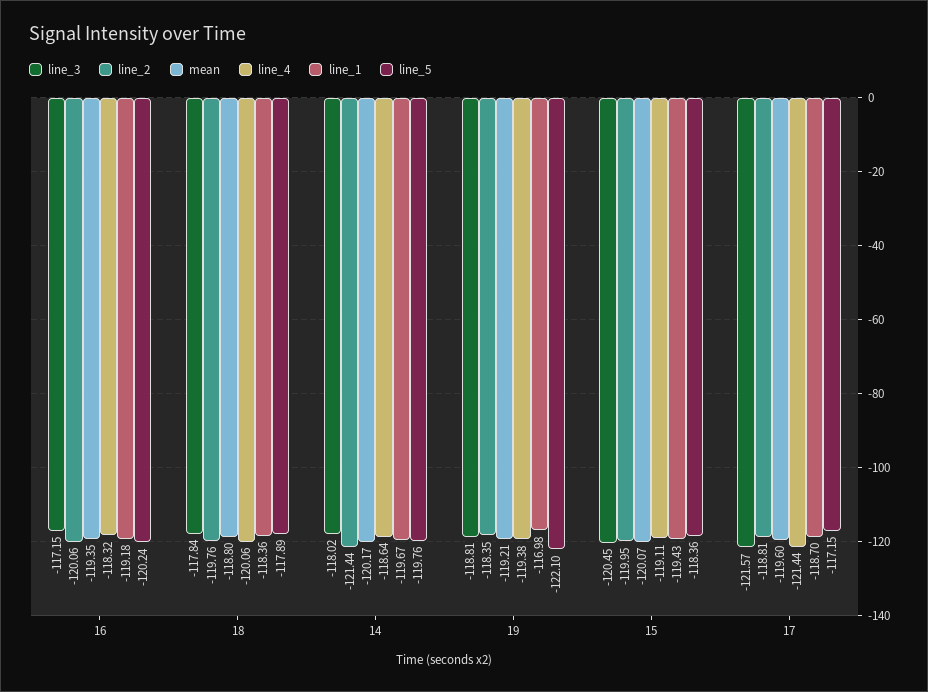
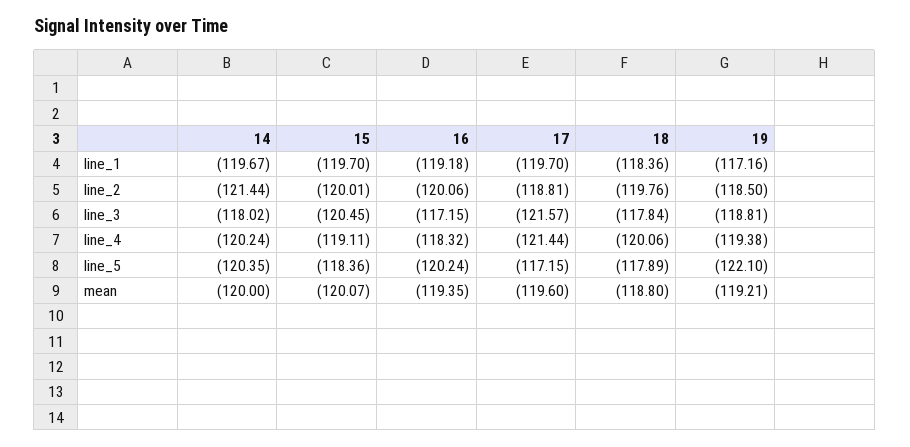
  {
    "line_3": {
      "16": -117.15,
      "18": -117.84,
      "14": -118.02,
      "19": -118.81,
      "15": -120.45,
      "17": -121.57
    },
    "line_2": {
      "16": -120.06,
      "18": -119.76,
      "14": -121.44,
-     "19": -118.35,
+     "19": -118.5,
-     "15": -119.95,
+     "15": -120.01,
      "17": -118.81
    },
    "mean": {
      "16": -119.35,
      "18": -118.8,
-     "14": -120.17,
+     "14": -120,
      "19": -119.21,
      "15": -120.07,
      "17": -119.6
    },
    "line_4": {
      "16": -118.32,
      "18": -120.06,
-     "14": -118.64,
+     "14": -120.24,
      "19": -119.38,
      "15": -119.11,
      "17": -121.44
    },
    "line_1": {
      "16": -119.18,
      "18": -118.36,
      "14": -119.67,
-     "19": -116.98,
+     "19": -117.16,
-     "15": -119.43,
+     "15": -119.7,
-     "17": -118.7
+     "17": -119.7
    },
    "line_5": {
      "16": -120.24,
      "18": -117.89,
-     "14": -119.76,
+     "14": -120.35,
      "19": -122.1,
      "15": -118.36,
      "17": -117.15
    }
  }

